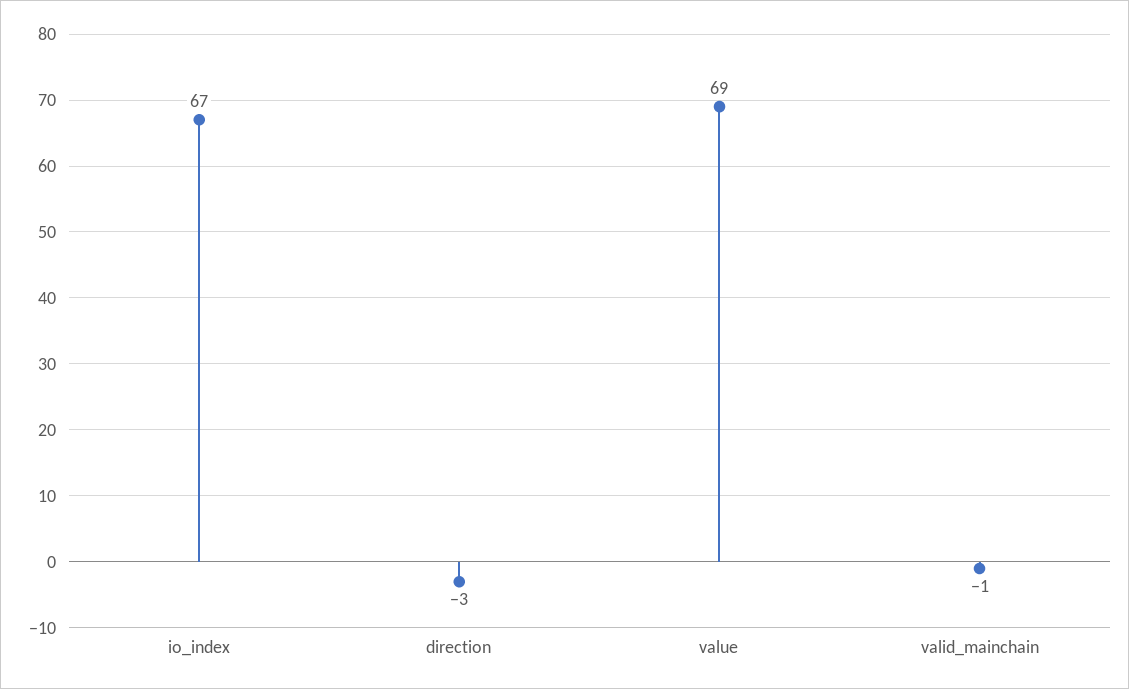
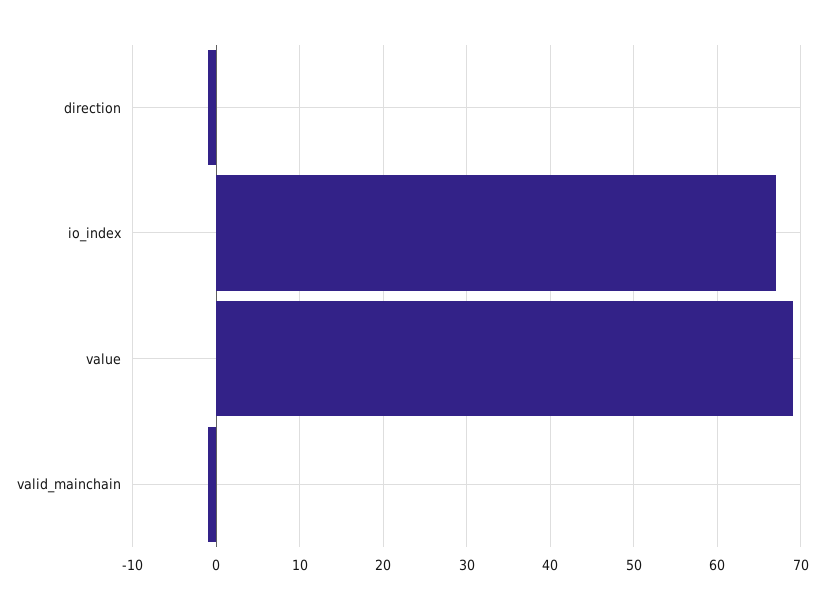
  {
    "io_index": 67,
-   "direction": -3,
+   "direction": -1,
    "value": 69,
    "valid_mainchain": -1
  }

